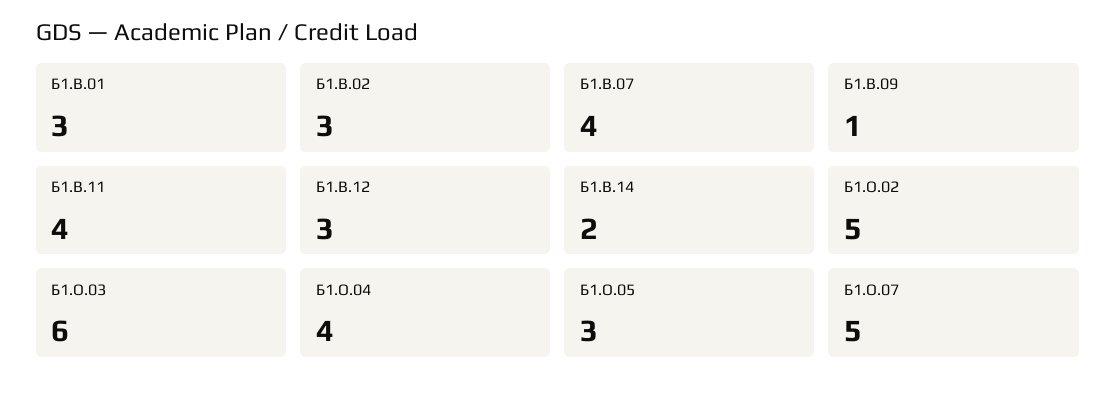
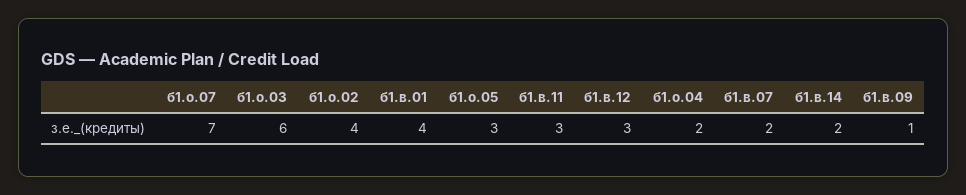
  {
-   "Б1.В.01": 3,
+   "Б1.В.01": 4,
-   "Б1.В.02": 3,
-   "Б1.В.07": 4,
+   "Б1.В.07": 2,
    "Б1.В.09": 1,
-   "Б1.В.11": 4,
+   "Б1.В.11": 3,
    "Б1.В.12": 3,
    "Б1.В.14": 2,
-   "Б1.О.02": 5,
+   "Б1.О.02": 4,
    "Б1.О.03": 6,
-   "Б1.О.04": 4,
+   "Б1.О.04": 2,
    "Б1.О.05": 3,
-   "Б1.О.07": 5
+   "Б1.О.07": 7
  }

